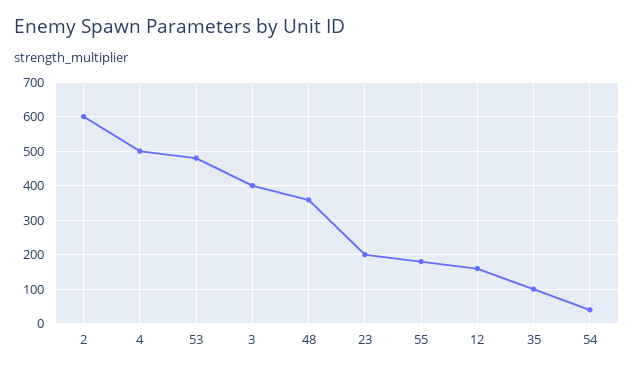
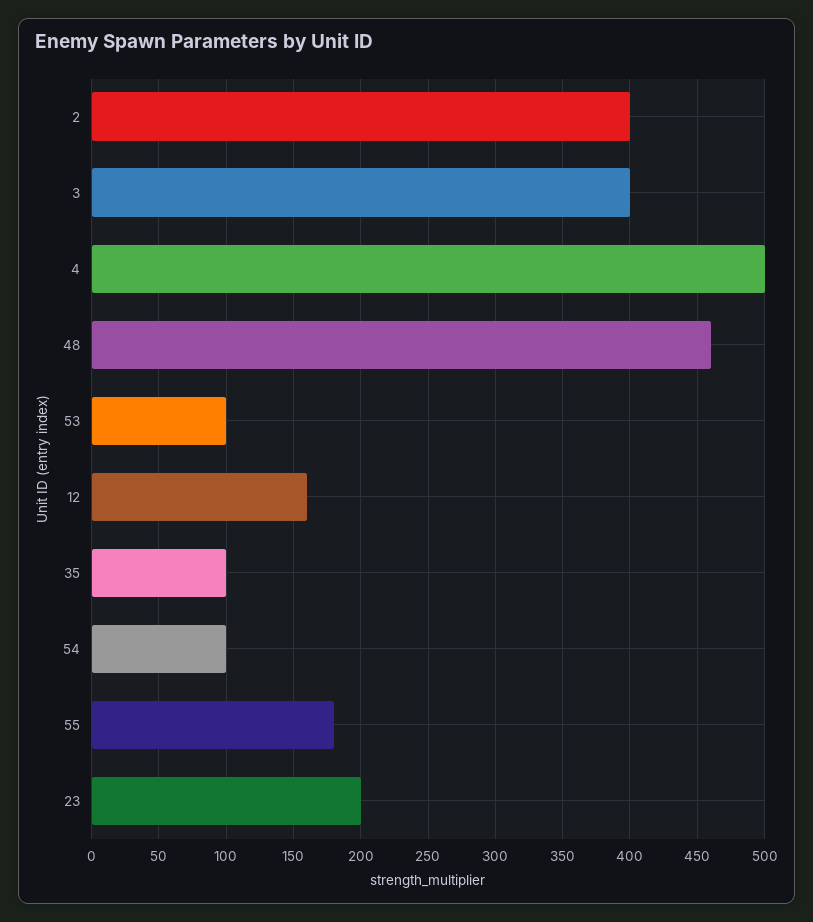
  {
-   "2": 600,
+   "2": 400,
    "4": 500,
-   "53": 480,
+   "53": 100,
    "3": 400,
-   "48": 360,
+   "48": 460,
    "23": 200,
    "55": 180,
    "12": 160,
    "35": 100,
-   "54": 40
+   "54": 100
  }

